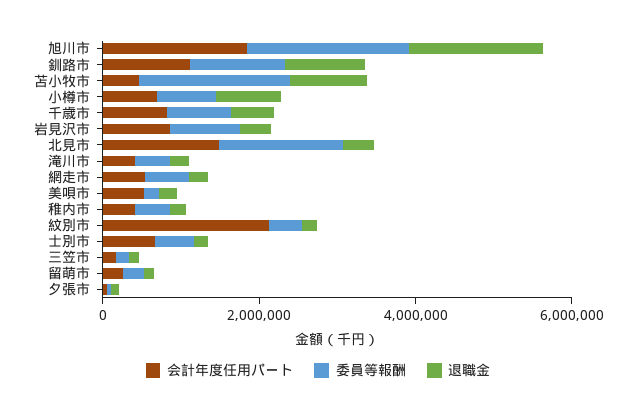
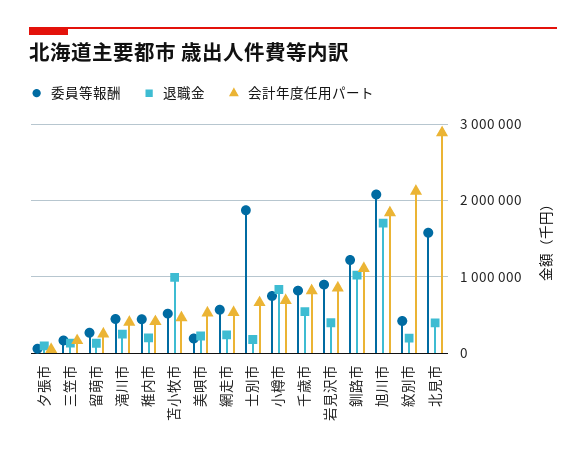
  {
    "会計年度任用パート": {
      "旭川市": 1800000,
      "釧路市": 1100000,
      "苫小牧市": 500000,
      "小樽市": 700000,
      "千歳市": 800000,
      "岩見沢市": 900000,
-     "北見市": 1500000,
+     "北見市": 2900000,
      "滝川市": 400000,
      "網走市": 500000,
      "美唄市": 500000,
      "稚内市": 400000,
      "紋別市": 2100000,
      "士別市": 700000,
      "三笠市": 200000,
      "留萌市": 300000,
      "夕張市": 0
    },
    "委員等報酬": {
      "旭川市": 2100000,
      "釧路市": 1200000,
-     "苫小牧市": 2000000,
+     "苫小牧市": 500000,
      "小樽市": 800000,
      "千歳市": 800000,
      "岩見沢市": 900000,
      "北見市": 1600000,
      "滝川市": 400000,
      "網走市": 600000,
      "美唄市": 200000,
      "稚内市": 400000,
      "紋別市": 400000,
-     "士別市": 500000,
+     "士別市": 1900000,
      "三笠市": 200000,
      "留萌市": 300000,
      "夕張市": 100000
    },
    "退職金": {
      "旭川市": 1700000,
      "釧路市": 1000000,
      "苫小牧市": 1000000,
      "小樽市": 800000,
      "千歳市": 500000,
      "岩見沢市": 400000,
      "北見市": 400000,
      "滝川市": 300000,
      "網走市": 200000,
      "美唄市": 200000,
      "稚内市": 200000,
      "紋別市": 200000,
      "士別市": 200000,
      "三笠市": 100000,
      "留萌市": 100000,
      "夕張市": 100000
    }
  }

